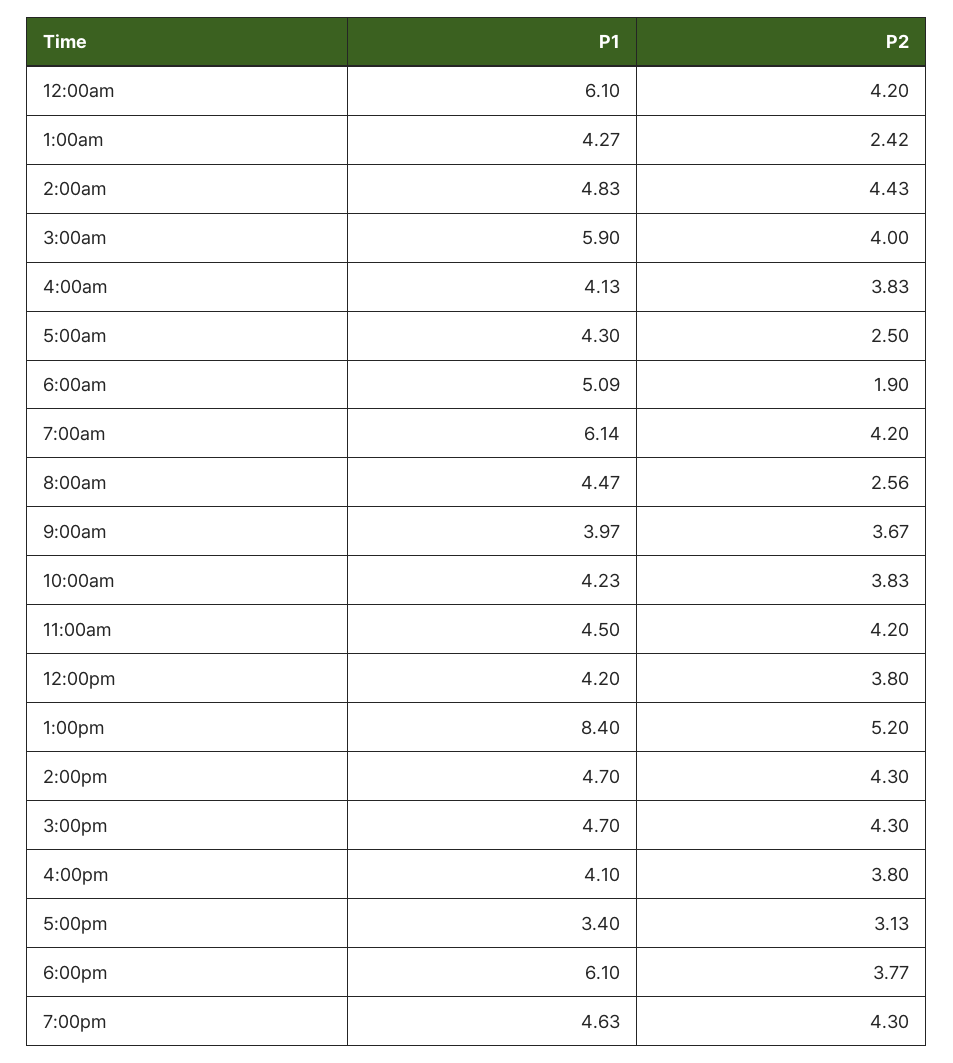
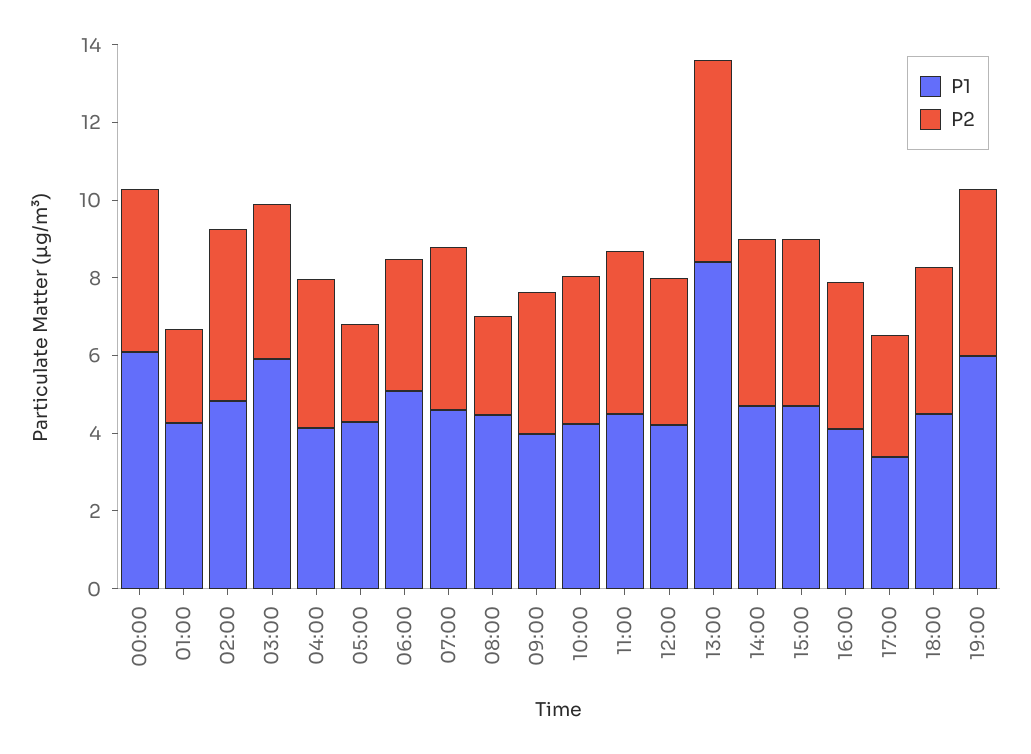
  {
    "P1": {
      "12:00am": 6.1,
      "1:00am": 4.27,
      "2:00am": 4.83,
      "3:00am": 5.9,
      "4:00am": 4.13,
      "5:00am": 4.3,
      "6:00am": 5.09,
-     "7:00am": 6.14,
+     "7:00am": 4.5,
      "8:00am": 4.47,
      "9:00am": 3.97,
      "10:00am": 4.23,
      "11:00am": 4.5,
      "12:00pm": 4.2,
      "1:00pm": 8.4,
      "2:00pm": 4.7,
      "3:00pm": 4.7,
      "4:00pm": 4.1,
      "5:00pm": 3.4,
-     "6:00pm": 6.1,
+     "6:00pm": 4.5,
-     "7:00pm": 4.63
+     "7:00pm": 6
    },
    "P2": {
      "12:00am": 4.2,
      "1:00am": 2.42,
      "2:00am": 4.43,
      "3:00am": 4,
      "4:00am": 3.83,
      "5:00am": 2.5,
-     "6:00am": 1.9,
+     "6:00am": 3.5,
      "7:00am": 4.2,
      "8:00am": 2.56,
      "9:00am": 3.67,
      "10:00am": 3.83,
      "11:00am": 4.2,
      "12:00pm": 3.8,
      "1:00pm": 5.2,
      "2:00pm": 4.3,
      "3:00pm": 4.3,
      "4:00pm": 3.8,
      "5:00pm": 3.13,
      "6:00pm": 3.77,
      "7:00pm": 4.3
    }
  }

